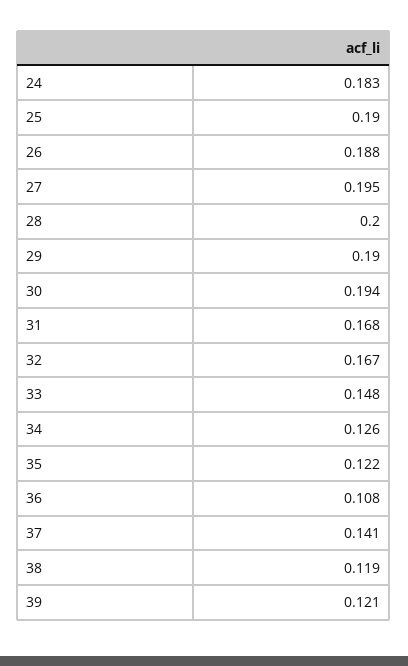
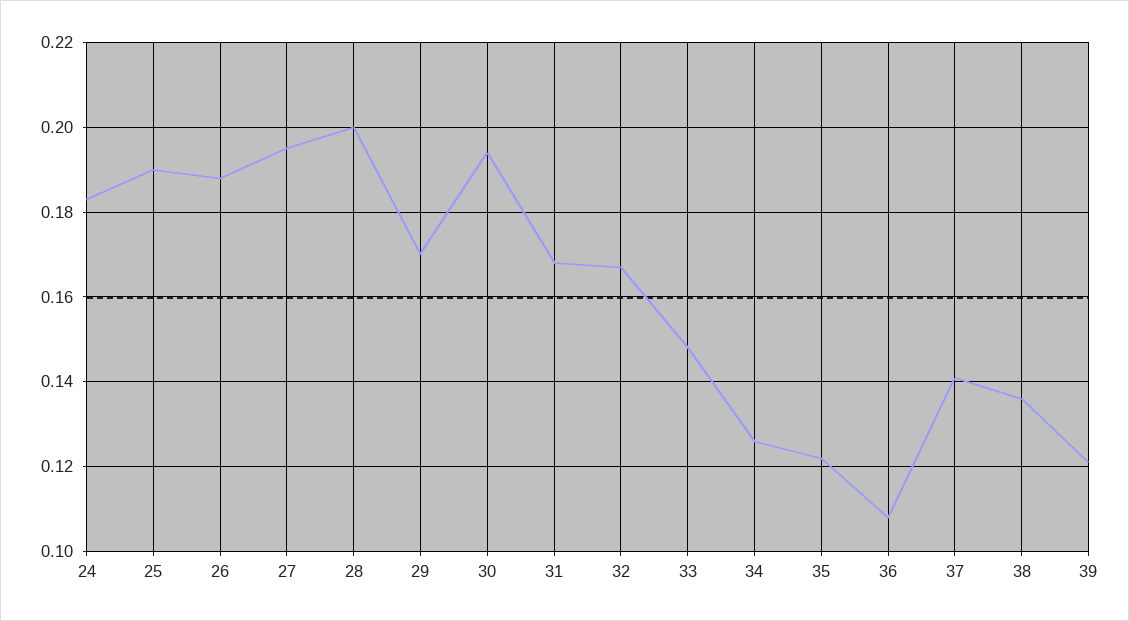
  {
    "24": 0.183,
    "25": 0.19,
    "26": 0.188,
    "27": 0.195,
    "28": 0.2,
-   "29": 0.19,
+   "29": 0.17,
    "30": 0.194,
    "31": 0.168,
    "32": 0.167,
    "33": 0.148,
    "34": 0.126,
    "35": 0.122,
    "36": 0.108,
    "37": 0.141,
-   "38": 0.119,
+   "38": 0.135,
    "39": 0.121
  }

